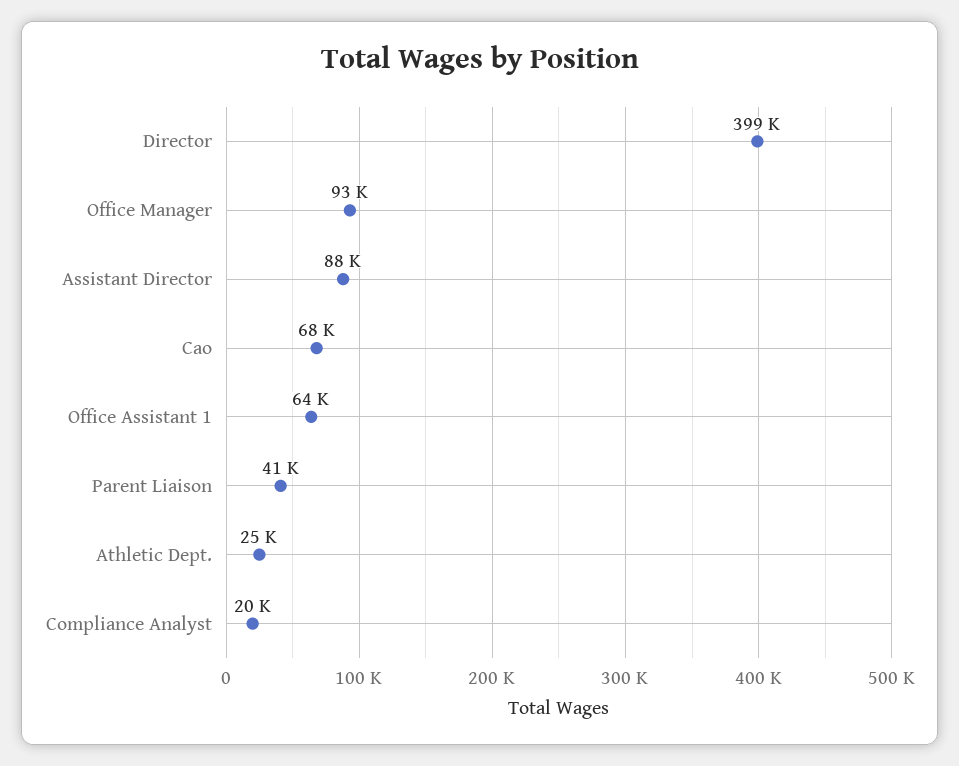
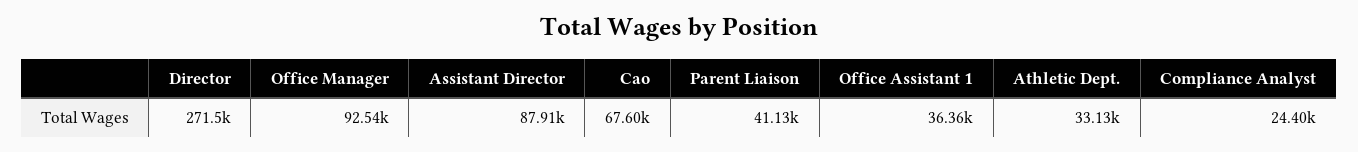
  {
-   "Director": 399000,
+   "Director": 271500,
    "Office Manager": 92540,
    "Assistant Director": 87910,
    "Cao": 67600,
-   "Office Assistant 1": 64000,
+   "Office Assistant 1": 36360,
    "Parent Liaison": 41130,
-   "Athletic Dept.": 25000,
+   "Athletic Dept.": 33130,
-   "Compliance Analyst": 20000
+   "Compliance Analyst": 24400
  }

